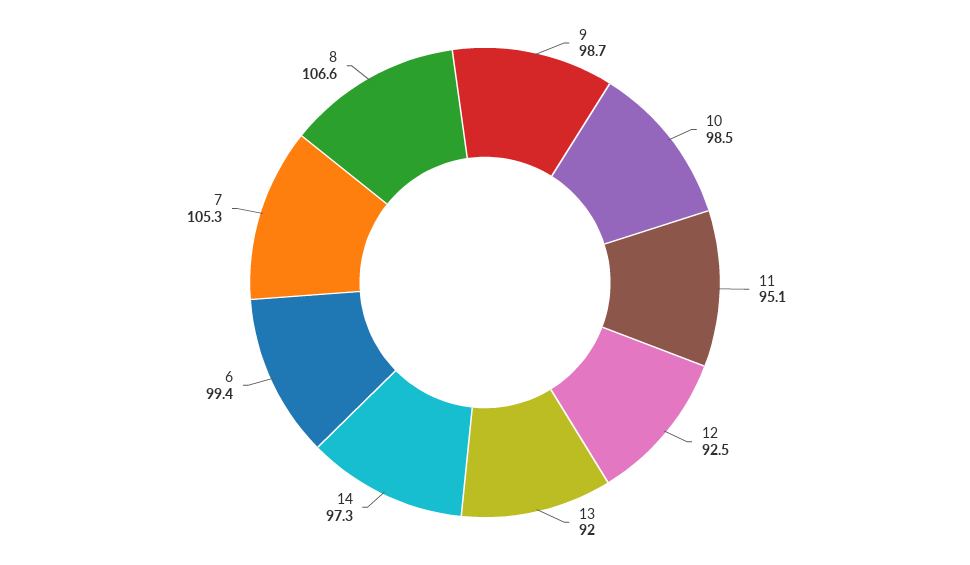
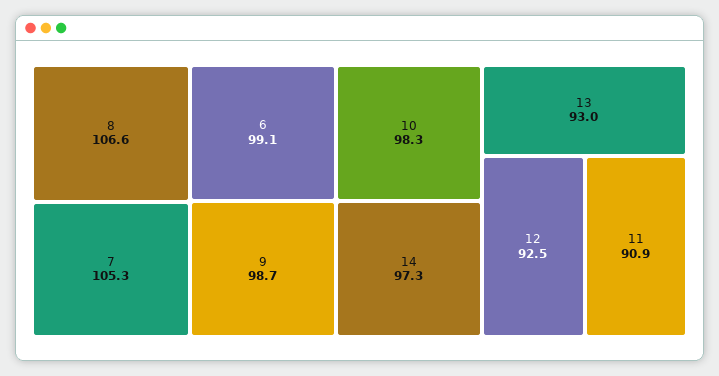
  {
    "9": 98.7,
-   "10": 98.5,
+   "10": 98.3,
-   "11": 95.1,
+   "11": 90.9,
    "12": 92.5,
-   "13": 92,
+   "13": 93,
    "14": 97.3,
-   "6": 99.4,
+   "6": 99.1,
    "7": 105.3,
    "8": 106.6
  }

